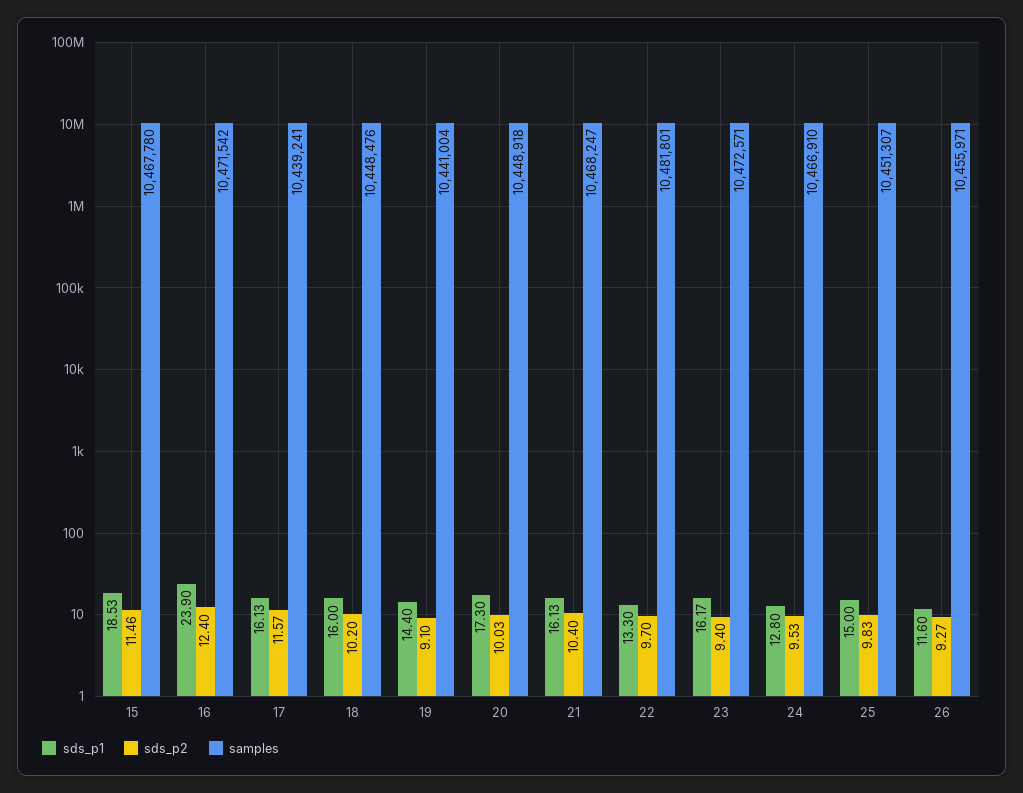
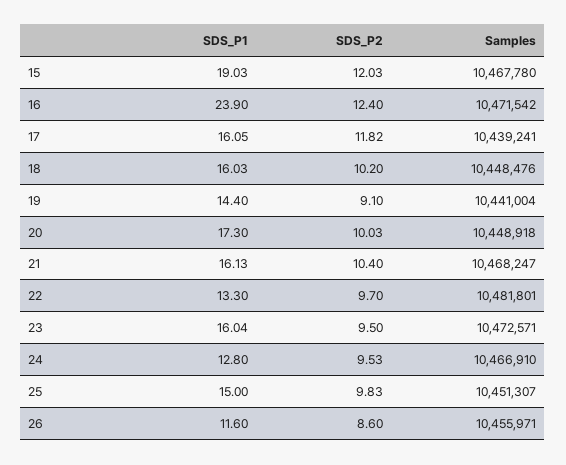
  {
    "sds_p1": {
-     "15": 18.53,
+     "15": 19.03,
      "16": 23.9,
-     "17": 16.13,
+     "17": 16.05,
-     "18": 16,
+     "18": 16.03,
      "19": 14.4,
      "20": 17.3,
      "21": 16.13,
      "22": 13.3,
-     "23": 16.17,
+     "23": 16.04,
      "24": 12.8,
      "25": 15,
      "26": 11.6
    },
    "sds_p2": {
-     "15": 11.46,
+     "15": 12.03,
      "16": 12.4,
-     "17": 11.57,
+     "17": 11.82,
      "18": 10.2,
      "19": 9.1,
      "20": 10.03,
      "21": 10.4,
      "22": 9.7,
-     "23": 9.4,
+     "23": 9.5,
      "24": 9.53,
      "25": 9.83,
-     "26": 9.27
+     "26": 8.6
    },
    "samples": {
      "15": 10467780,
      "16": 10471542,
      "17": 10439241,
      "18": 10448476,
      "19": 10441004,
      "20": 10448918,
      "21": 10468247,
      "22": 10481801,
      "23": 10472571,
      "24": 10466910,
      "25": 10451307,
      "26": 10455971
    }
  }

